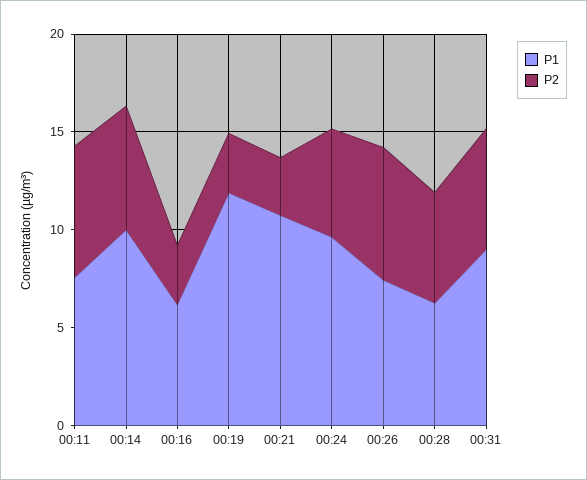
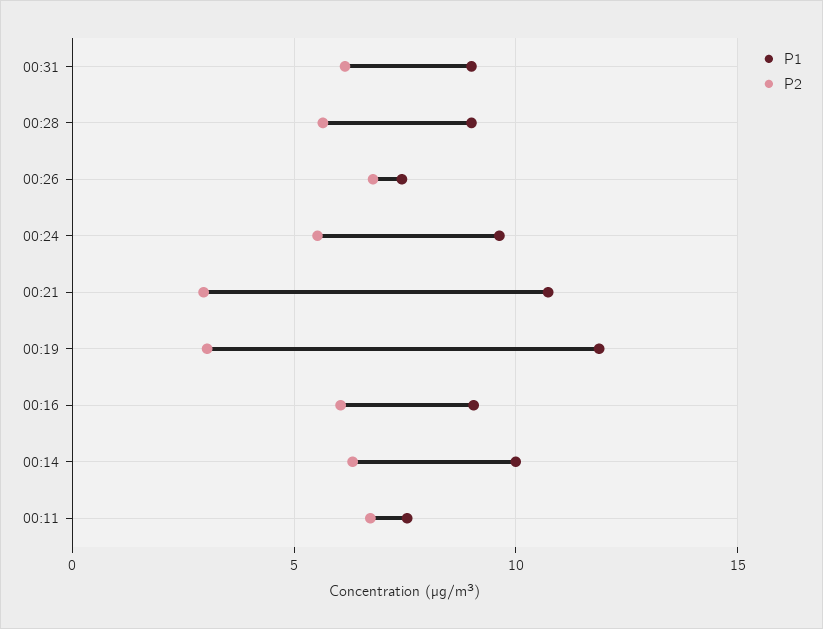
  {
    "P1": {
      "00:11": 7.5,
      "00:14": 10,
-     "00:16": 6,
+     "00:16": 9,
      "00:19": 12,
      "00:21": 10.5,
      "00:24": 9.5,
      "00:26": 7.5,
-     "00:28": 6,
+     "00:28": 9,
      "00:31": 9
    },
    "P2": {
      "00:11": 6.5,
      "00:14": 6.5,
-     "00:16": 3,
+     "00:16": 6,
      "00:19": 3,
      "00:21": 3,
      "00:24": 5.5,
      "00:26": 7,
      "00:28": 5.5,
      "00:31": 6
    }
  }

